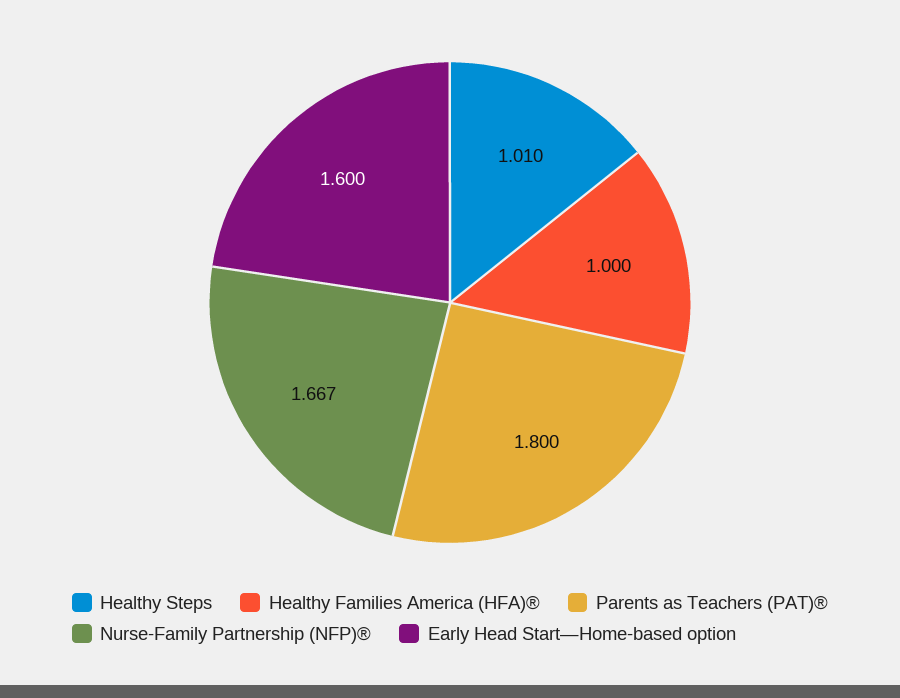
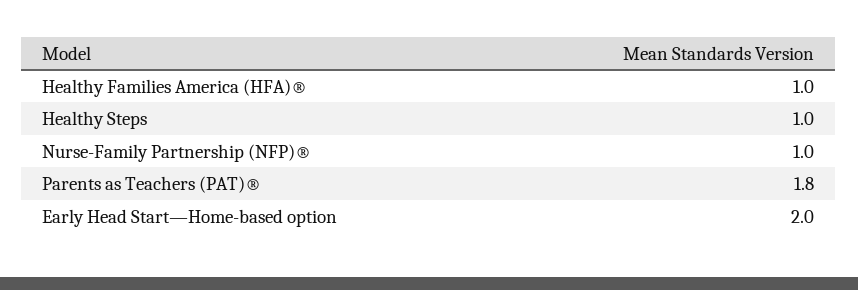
  {
-   "Healthy Steps": 1.01,
+   "Healthy Steps": 1,
    "Healthy Families America (HFA)®": 1,
    "Parents as Teachers (PAT)®": 1.8,
-   "Nurse-Family Partnership (NFP)®": 1.667,
+   "Nurse-Family Partnership (NFP)®": 1,
-   "Early Head Start—Home-based option": 1.6
+   "Early Head Start—Home-based option": 2
  }

